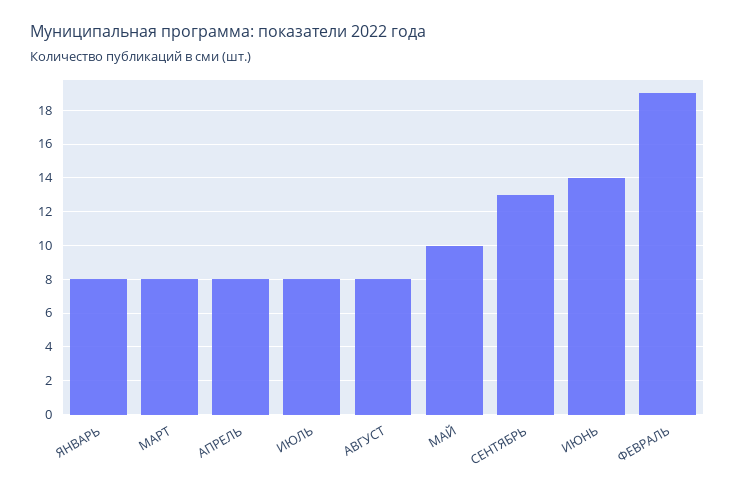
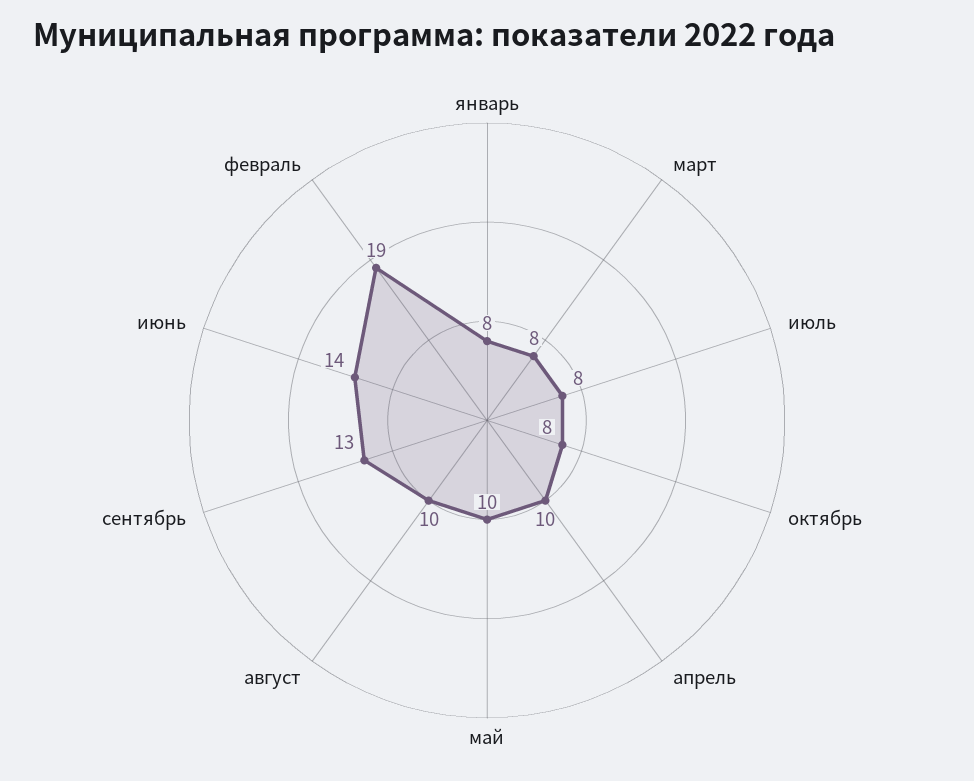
  {
    "ЯНВАРЬ": 8,
    "МАРТ": 8,
-   "АПРЕЛЬ": 8,
+   "АПРЕЛЬ": 10,
    "ИЮЛЬ": 8,
-   "АВГУСТ": 8,
+   "АВГУСТ": 10,
    "МАЙ": 10,
    "СЕНТЯБРЬ": 13,
    "ИЮНЬ": 14,
-   "ФЕВРАЛЬ": 19
+   "ФЕВРАЛЬ": 19,
+   "октябрь": 8
  }

